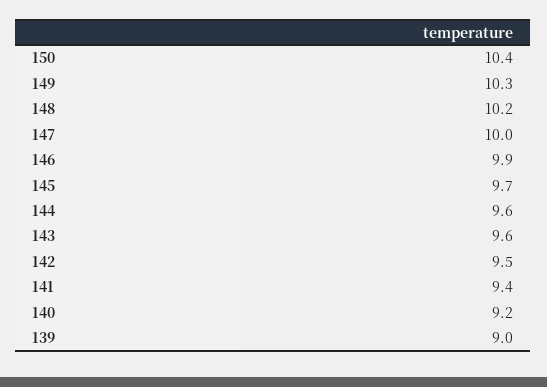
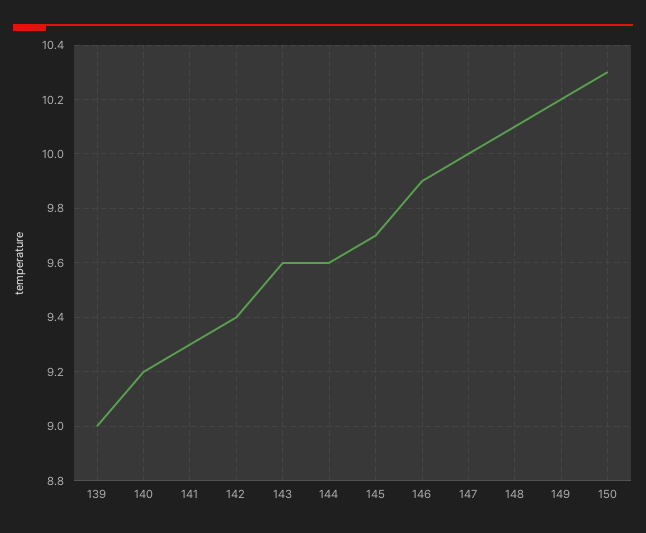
  {
-   "150": 10.4,
+   "150": 10.3,
-   "149": 10.3,
+   "149": 10.2,
-   "148": 10.2,
+   "148": 10.1,
    "147": 10,
    "146": 9.9,
    "145": 9.7,
    "144": 9.6,
    "143": 9.6,
-   "142": 9.5,
+   "142": 9.4,
-   "141": 9.4,
+   "141": 9.3,
    "140": 9.2,
    "139": 9
  }

